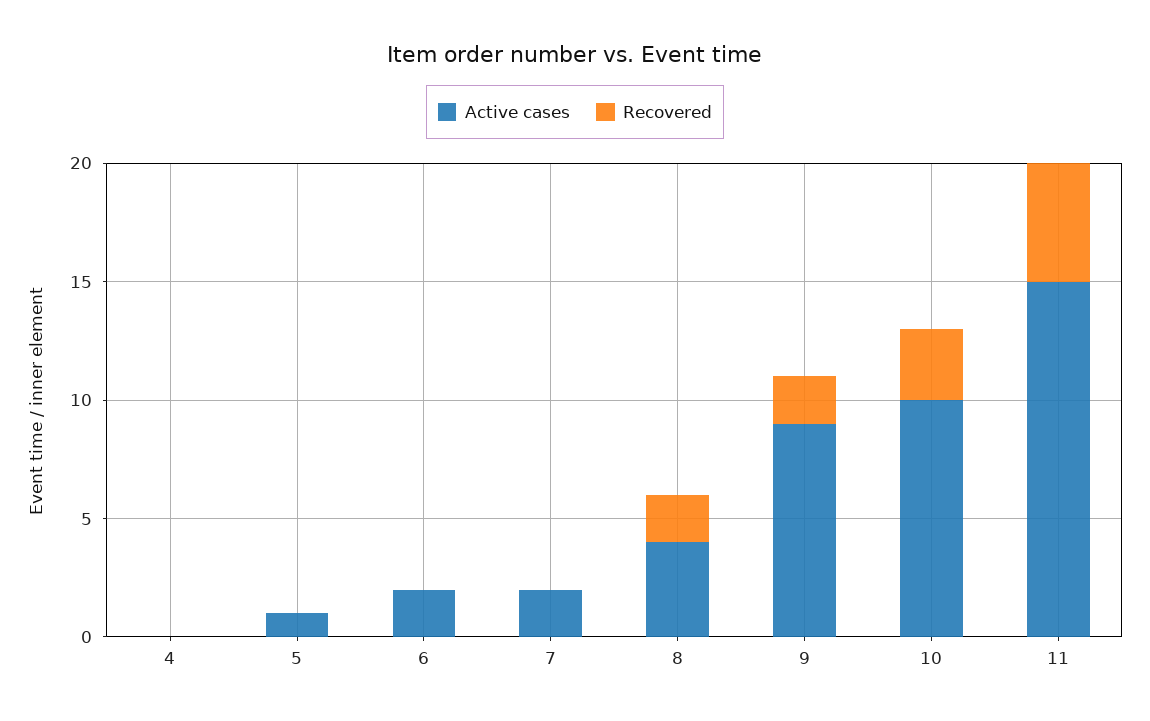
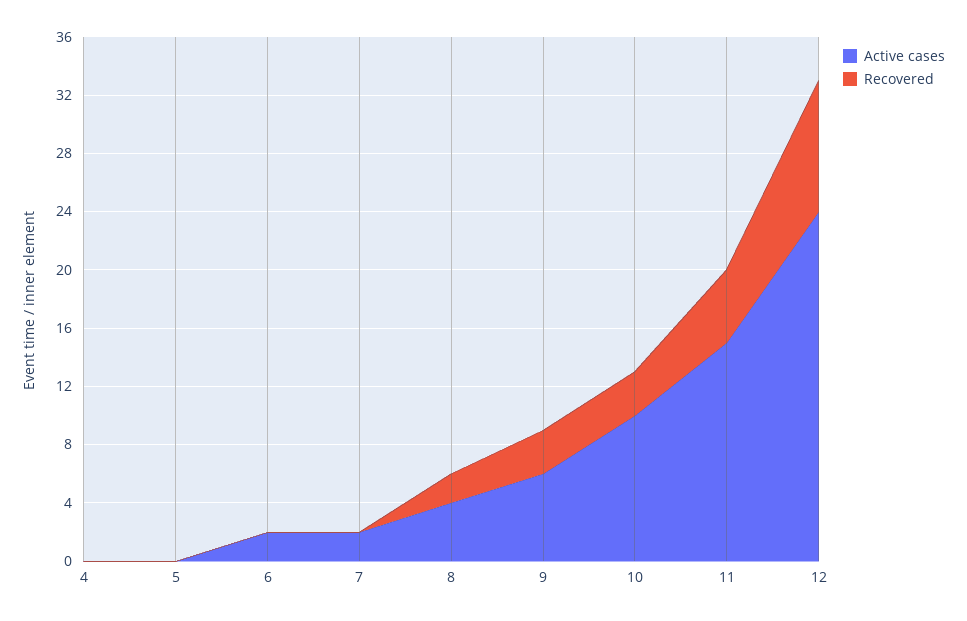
  {
    "Active cases": {
      "4": 0,
-     "5": 1,
+     "5": 0,
      "6": 2,
      "7": 2,
      "8": 4,
-     "9": 9,
+     "9": 6,
      "10": 10,
-     "11": 15
+     "11": 15,
+     "12": 24
    },
    "Recovered": {
      "4": 0,
      "5": 0,
      "6": 0,
      "7": 0,
      "8": 2,
-     "9": 2,
+     "9": 3,
      "10": 3,
-     "11": 5
+     "11": 5,
+     "12": 9
    }
  }

